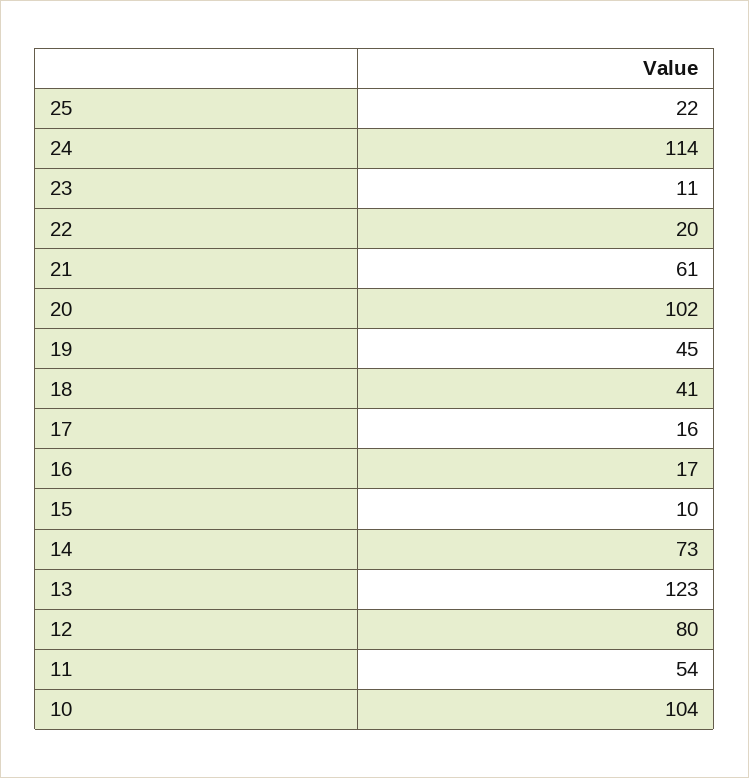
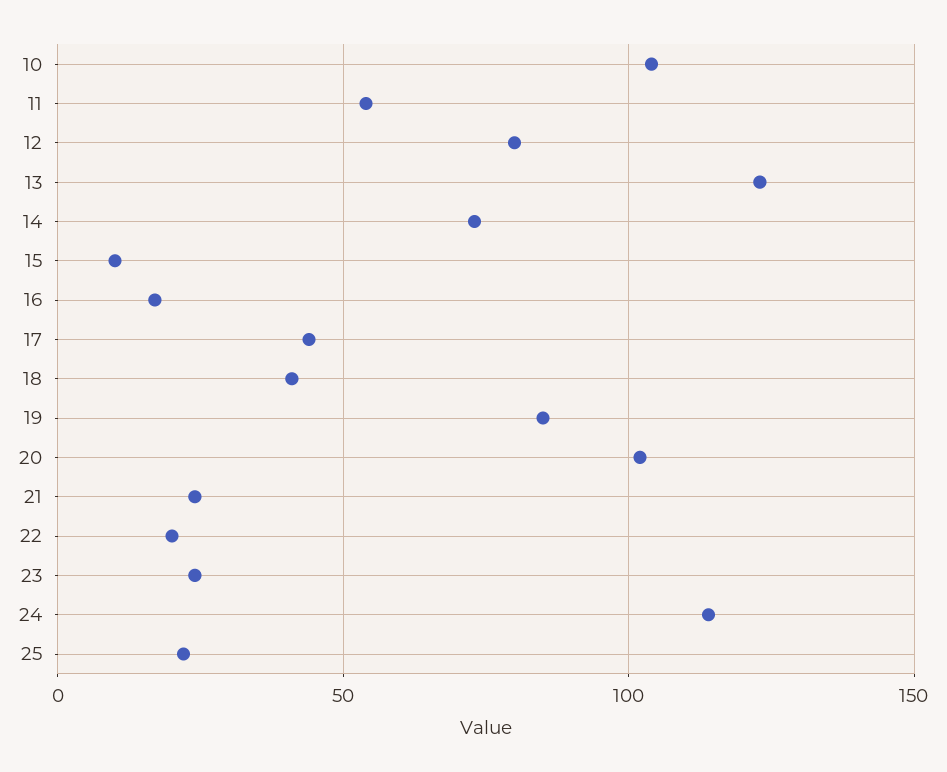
  {
    "25": 22,
    "24": 114,
-   "23": 11,
+   "23": 25,
    "22": 20,
-   "21": 61,
+   "21": 25,
    "20": 102,
-   "19": 45,
+   "19": 85,
    "18": 41,
-   "17": 16,
+   "17": 45,
    "16": 17,
    "15": 10,
    "14": 73,
    "13": 123,
    "12": 80,
    "11": 54,
    "10": 104
  }

